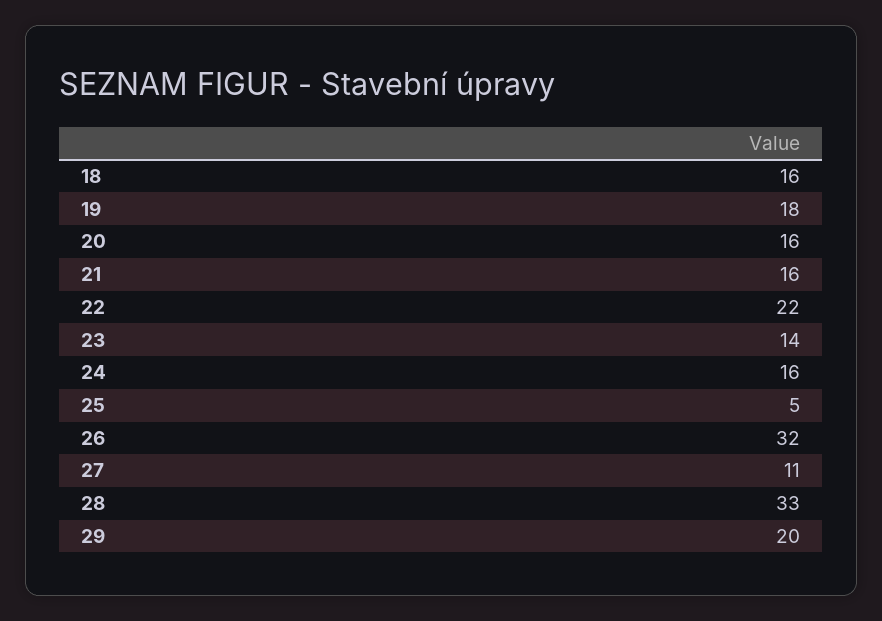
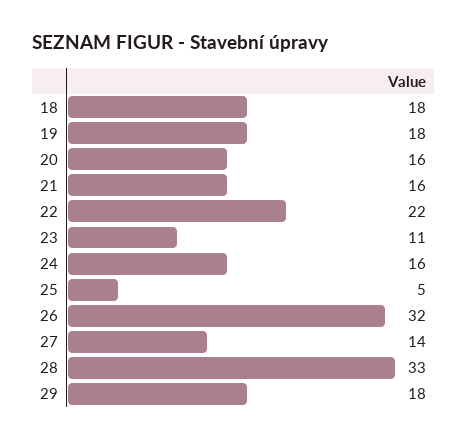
  {
-   "18": 16,
+   "18": 18,
    "19": 18,
    "20": 16,
    "21": 16,
    "22": 22,
-   "23": 14,
+   "23": 11,
    "24": 16,
    "25": 5,
    "26": 32,
-   "27": 11,
+   "27": 14,
    "28": 33,
-   "29": 20
+   "29": 18
  }

